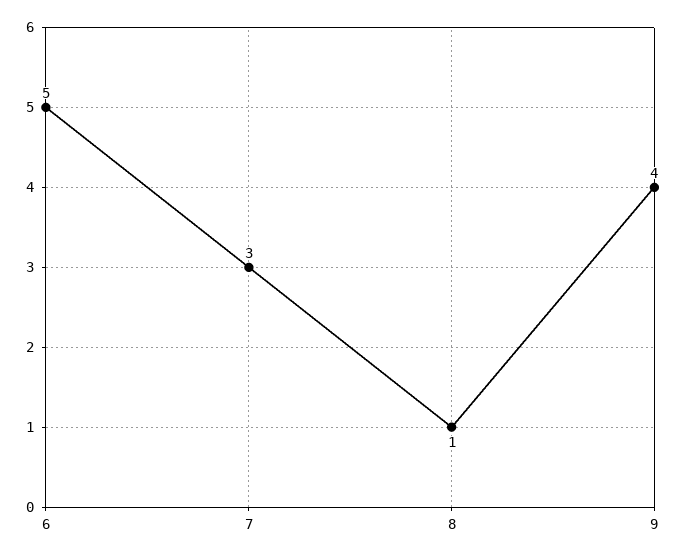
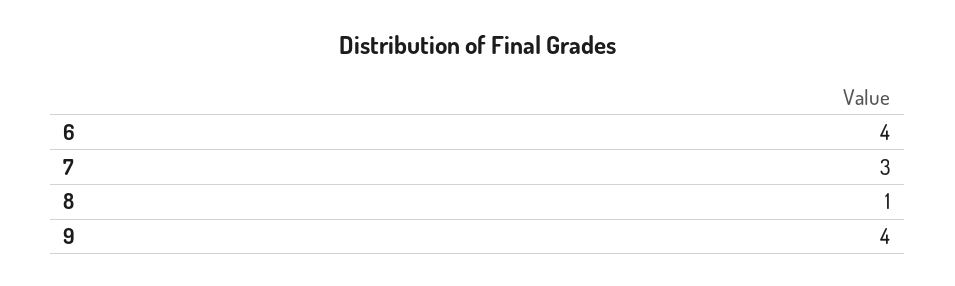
  {
-   "6": 5,
+   "6": 4,
    "7": 3,
    "8": 1,
    "9": 4
  }

